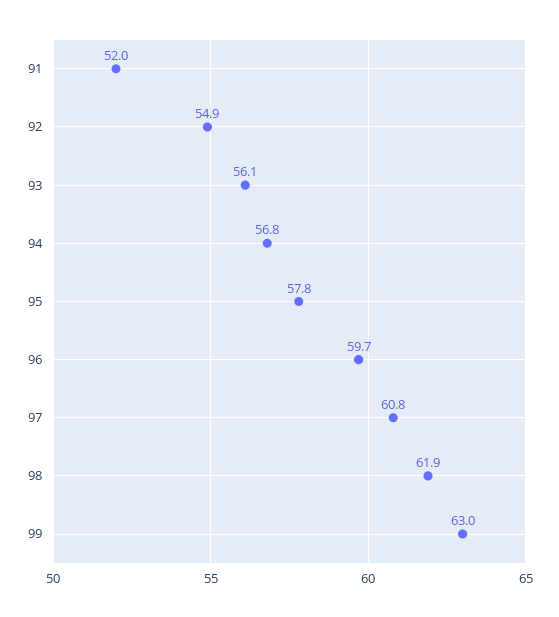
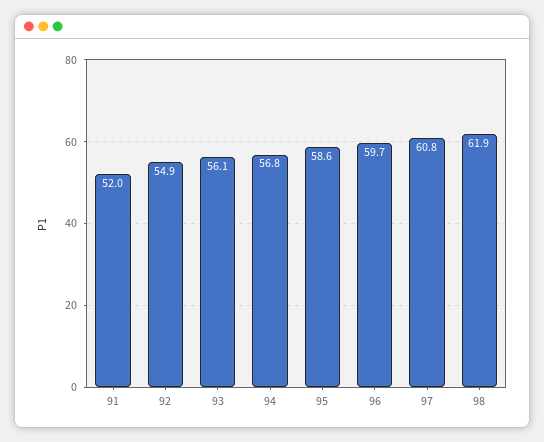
  {
    "91": 52,
    "92": 54.9,
    "93": 56.1,
    "94": 56.8,
-   "95": 57.8,
+   "95": 58.6,
    "96": 59.7,
    "97": 60.8,
-   "98": 61.9,
+   "98": 61.9
-   "99": 63
  }

